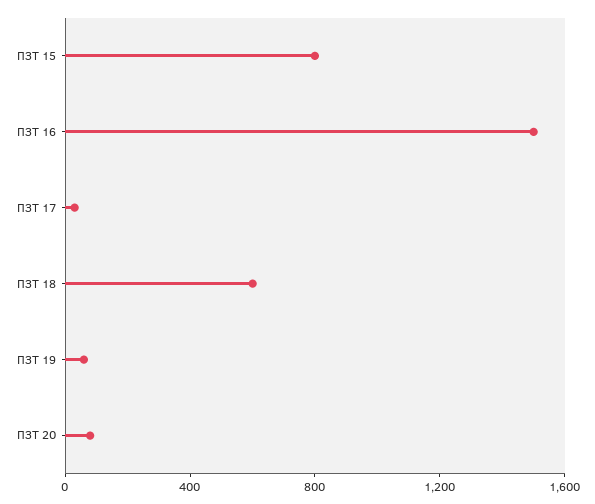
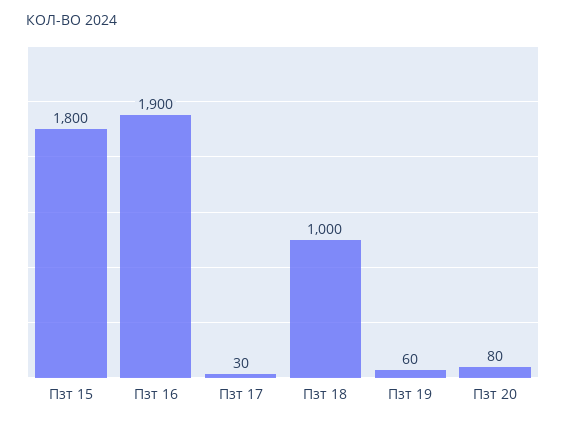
  {
-   "ПЗТ 15": 800,
+   "ПЗТ 15": 1800,
-   "ПЗТ 16": 1500,
+   "ПЗТ 16": 1900,
    "ПЗТ 17": 30,
-   "ПЗТ 18": 600,
+   "ПЗТ 18": 1000,
    "ПЗТ 19": 60,
    "ПЗТ 20": 80
  }

